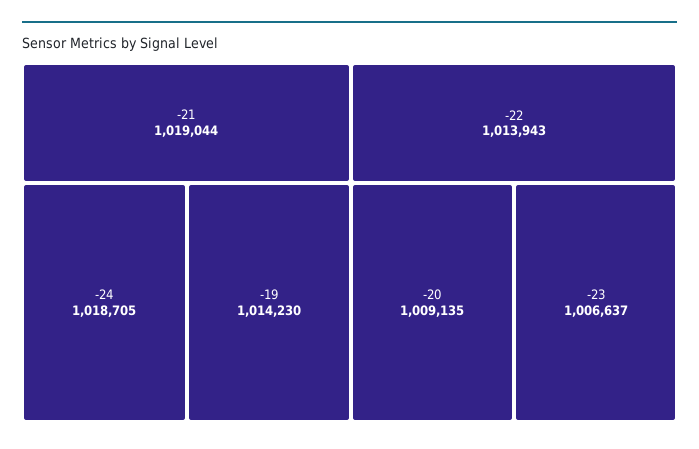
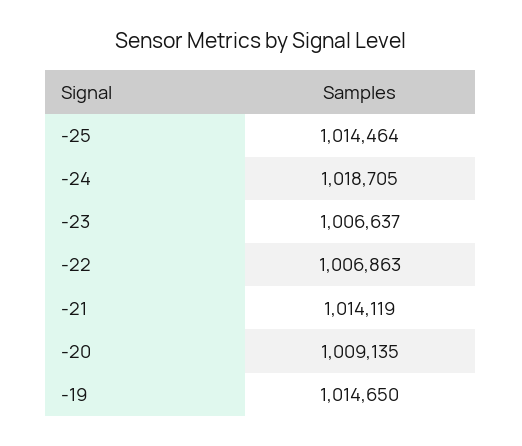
  {
-   "-21": 1019044,
+   "-21": 1014119,
    "-24": 1018705,
-   "-19": 1014230,
+   "-19": 1014650,
-   "-22": 1013943,
+   "-22": 1006863,
    "-20": 1009135,
-   "-23": 1006637
+   "-23": 1006637,
+   "-25": 1014464
  }

